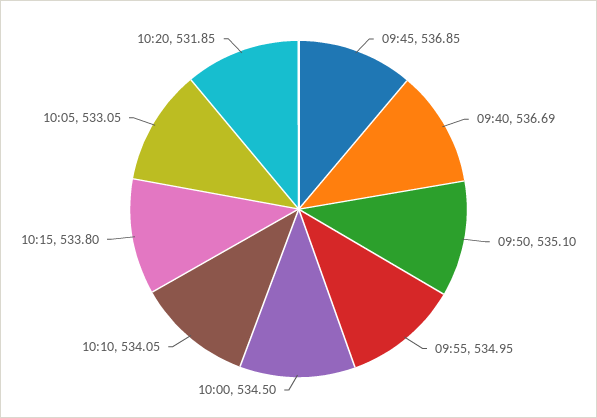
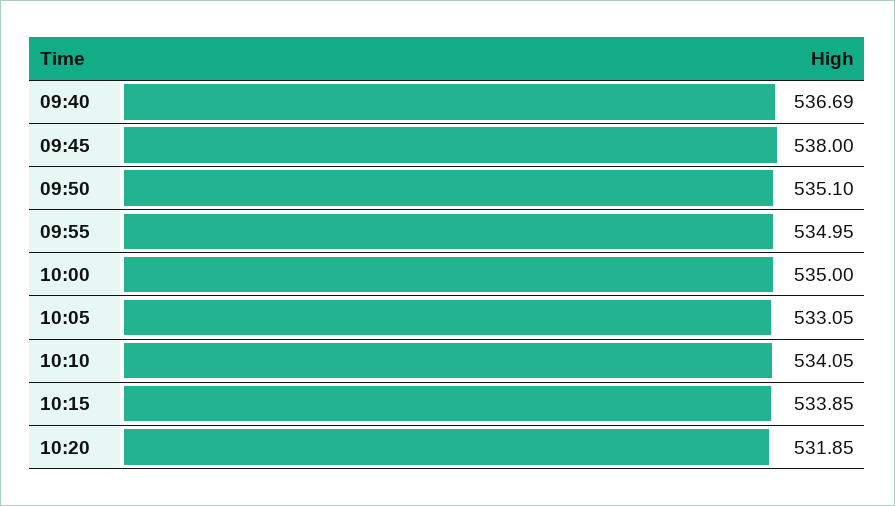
  {
-   "09:45": 536.85,
+   "09:45": 538,
    "09:40": 536.69,
    "09:50": 535.1,
    "09:55": 534.95,
-   "10:00": 534.5,
+   "10:00": 535,
    "10:10": 534.05,
-   "10:15": 533.8,
+   "10:15": 533.85,
    "10:05": 533.05,
    "10:20": 531.85
  }

